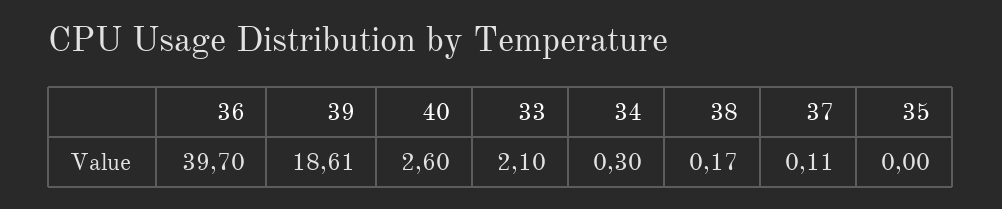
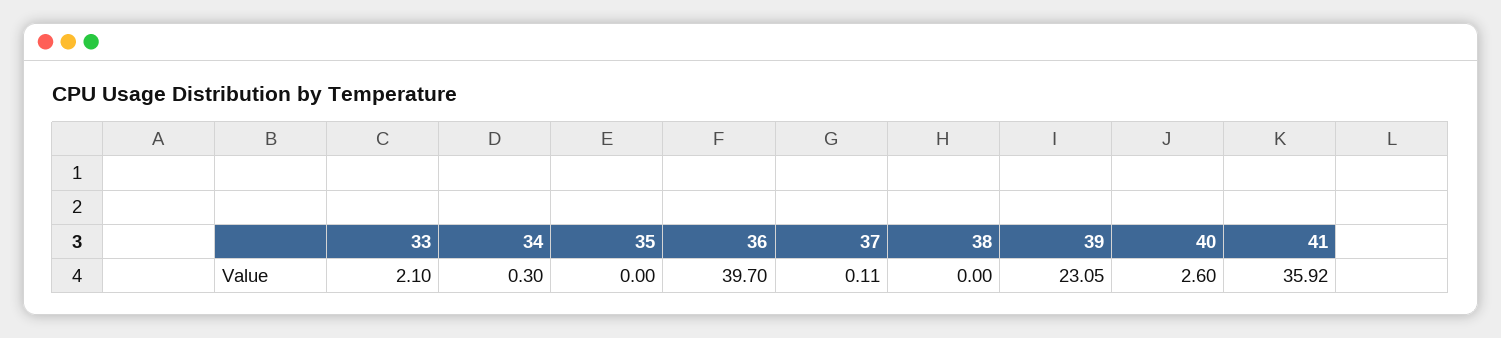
  {
    "36": 39.7,
-   "39": 18.61,
+   "39": 23.05,
    "40": 2.6,
    "33": 2.1,
    "34": 0.3,
-   "38": 0.17,
+   "38": 0,
    "37": 0.11,
-   "35": 0
+   "35": 0,
+   "41": 35.92
  }

